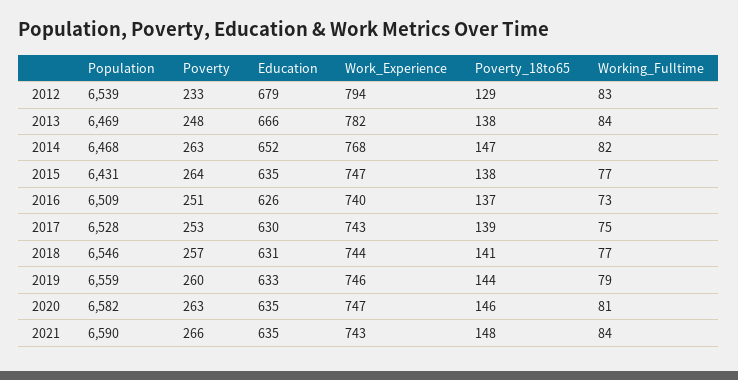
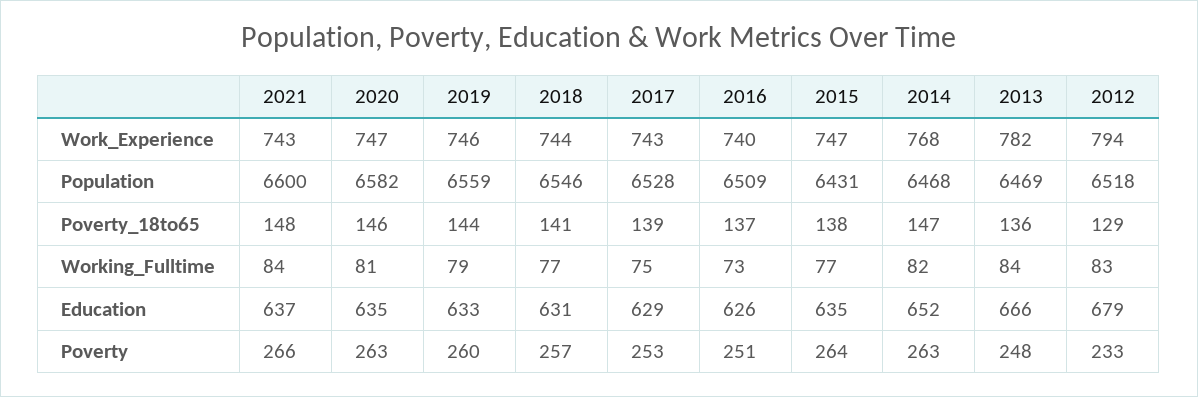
  {
    "Population": {
-     "2012": 6539,
+     "2012": 6518,
      "2013": 6469,
      "2014": 6468,
      "2015": 6431,
      "2016": 6509,
      "2017": 6528,
      "2018": 6546,
      "2019": 6559,
      "2020": 6582,
-     "2021": 6590
+     "2021": 6600
    },
    "Poverty": {
      "2012": 233,
      "2013": 248,
      "2014": 263,
      "2015": 264,
      "2016": 251,
      "2017": 253,
      "2018": 257,
      "2019": 260,
      "2020": 263,
      "2021": 266
    },
    "Education": {
      "2012": 679,
      "2013": 666,
      "2014": 652,
      "2015": 635,
      "2016": 626,
-     "2017": 630,
+     "2017": 629,
      "2018": 631,
      "2019": 633,
      "2020": 635,
-     "2021": 635
+     "2021": 637
    },
    "Work_Experience": {
      "2012": 794,
      "2013": 782,
      "2014": 768,
      "2015": 747,
      "2016": 740,
      "2017": 743,
      "2018": 744,
      "2019": 746,
      "2020": 747,
      "2021": 743
    },
    "Poverty_18to65": {
      "2012": 129,
-     "2013": 138,
+     "2013": 136,
      "2014": 147,
      "2015": 138,
      "2016": 137,
      "2017": 139,
      "2018": 141,
      "2019": 144,
      "2020": 146,
      "2021": 148
    },
    "Working_Fulltime": {
      "2012": 83,
      "2013": 84,
      "2014": 82,
      "2015": 77,
      "2016": 73,
      "2017": 75,
      "2018": 77,
      "2019": 79,
      "2020": 81,
      "2021": 84
    }
  }

